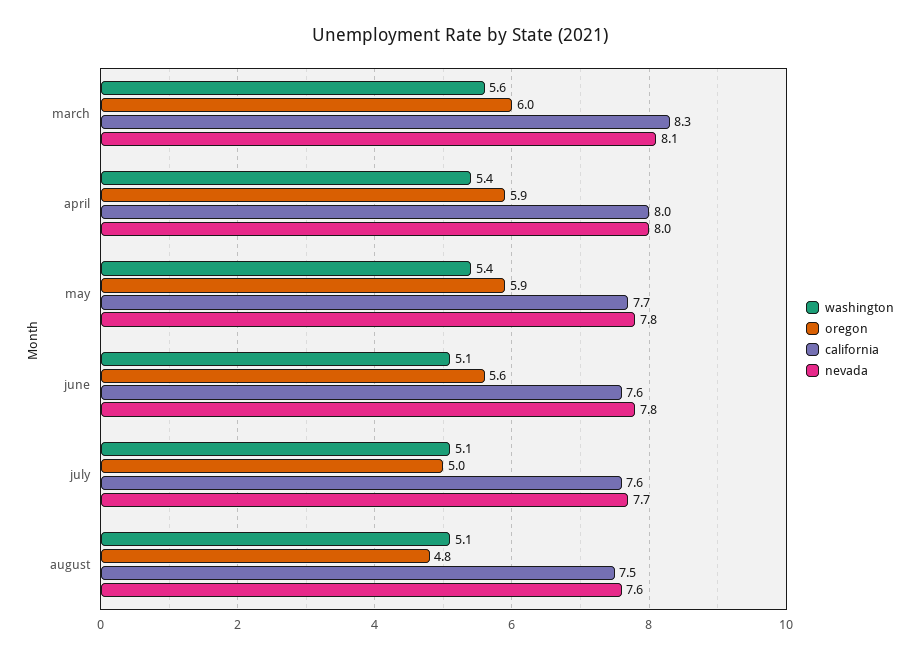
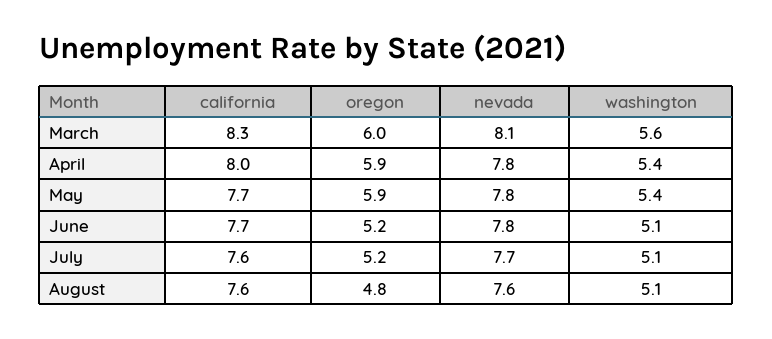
  {
    "washington": {
      "march": 5.6,
      "april": 5.4,
      "may": 5.4,
      "june": 5.1,
      "july": 5.1,
      "august": 5.1
    },
    "oregon": {
      "march": 6,
      "april": 5.9,
      "may": 5.9,
-     "june": 5.6,
+     "june": 5.2,
-     "july": 5,
+     "july": 5.2,
      "august": 4.8
    },
    "california": {
      "march": 8.3,
      "april": 8,
      "may": 7.7,
-     "june": 7.6,
+     "june": 7.7,
      "july": 7.6,
-     "august": 7.5
+     "august": 7.6
    },
    "nevada": {
      "march": 8.1,
-     "april": 8,
+     "april": 7.8,
      "may": 7.8,
      "june": 7.8,
      "july": 7.7,
      "august": 7.6
    }
  }

